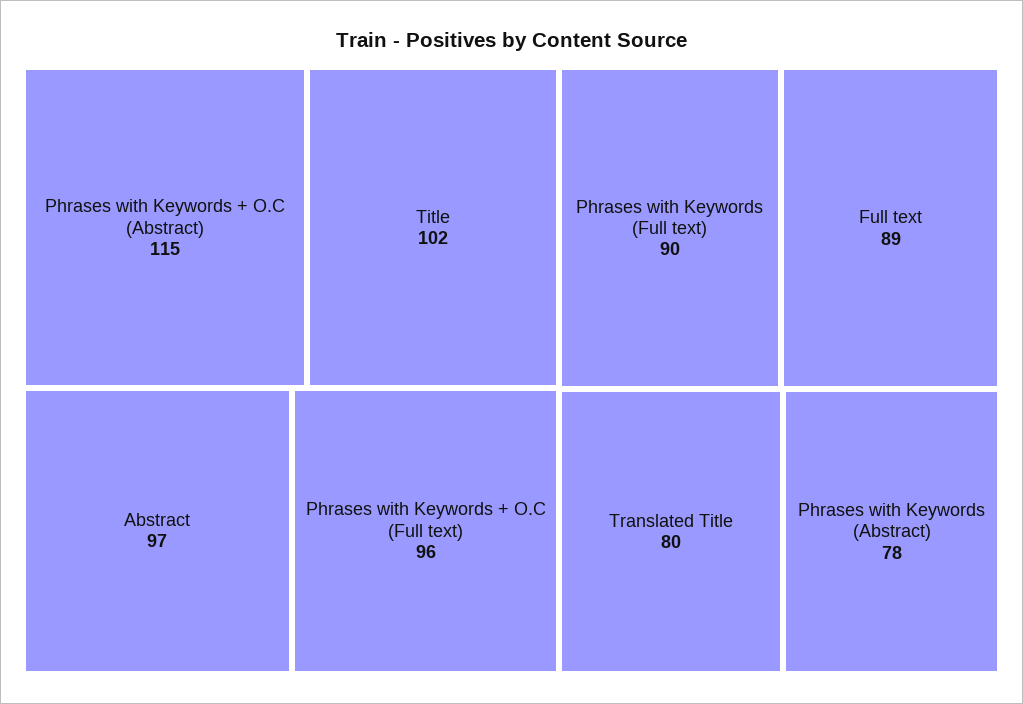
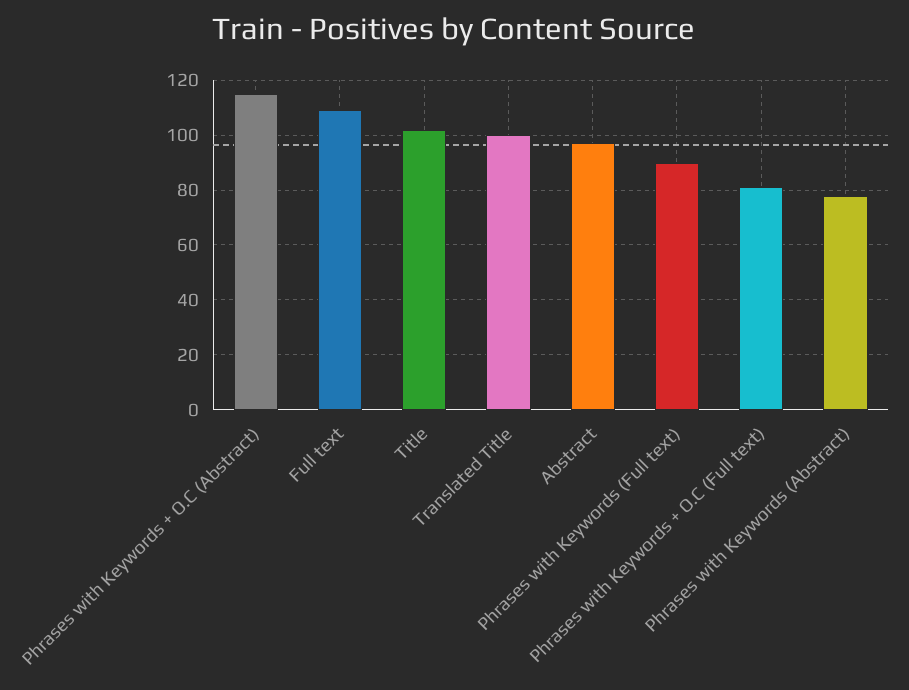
  {
    "Phrases with Keywords + O.C (Abstract)": 115,
    "Title": 102,
    "Abstract": 97,
-   "Phrases with Keywords + O.C (Full text)": 96,
+   "Phrases with Keywords + O.C (Full text)": 80,
    "Phrases with Keywords (Full text)": 90,
-   "Full text": 89,
+   "Full text": 110,
-   "Translated Title": 80,
+   "Translated Title": 100,
    "Phrases with Keywords (Abstract)": 78
  }

